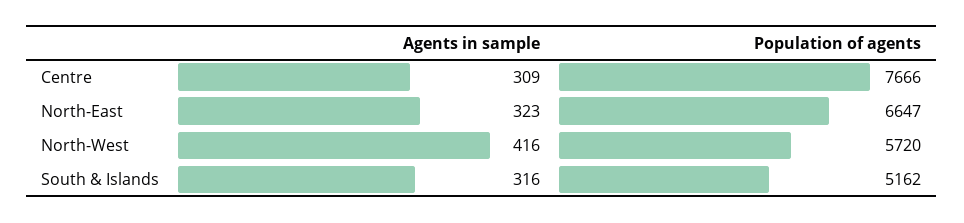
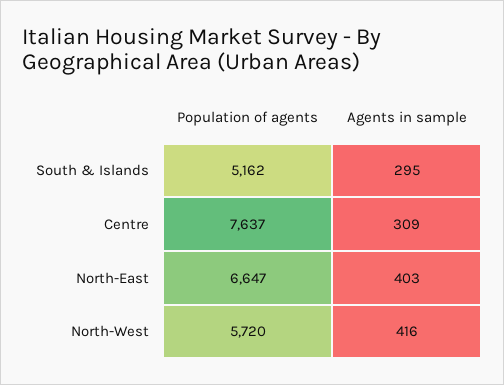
  {
    "Agents in sample": {
      "Centre": 309,
-     "North-East": 323,
+     "North-East": 403,
      "North-West": 416,
-     "South & Islands": 316
+     "South & Islands": 295
    },
    "Population of agents": {
-     "Centre": 7666,
+     "Centre": 7637,
      "North-East": 6647,
      "North-West": 5720,
      "South & Islands": 5162
    }
  }

